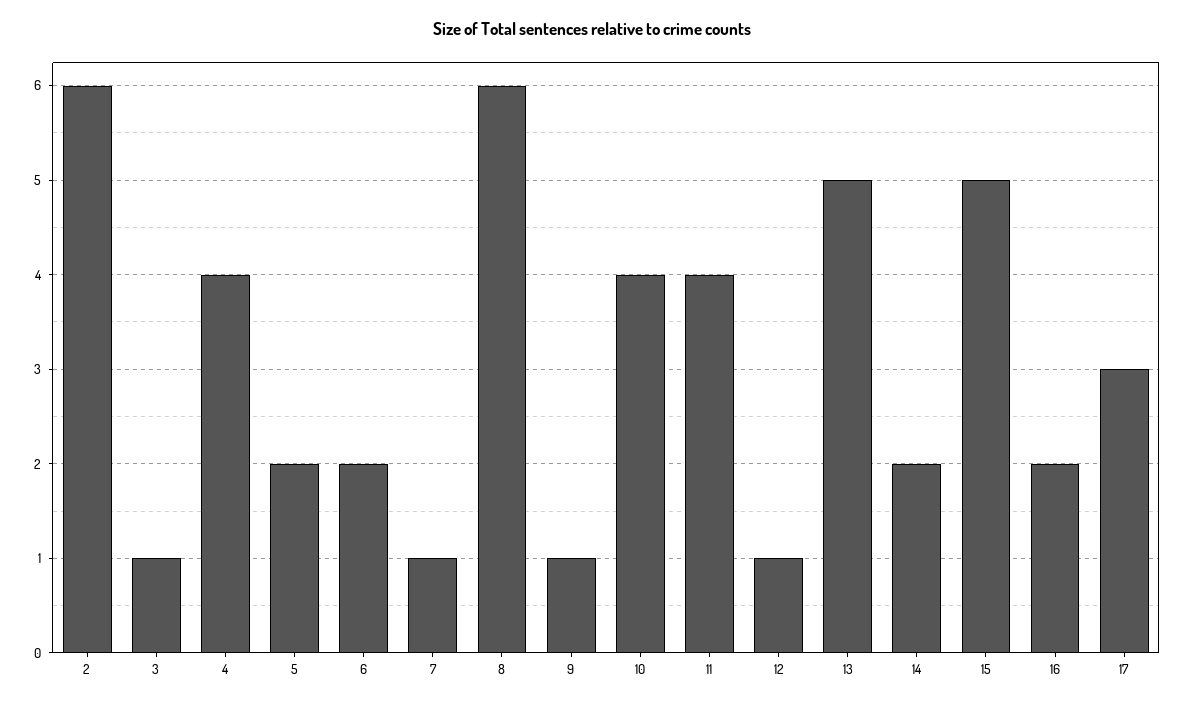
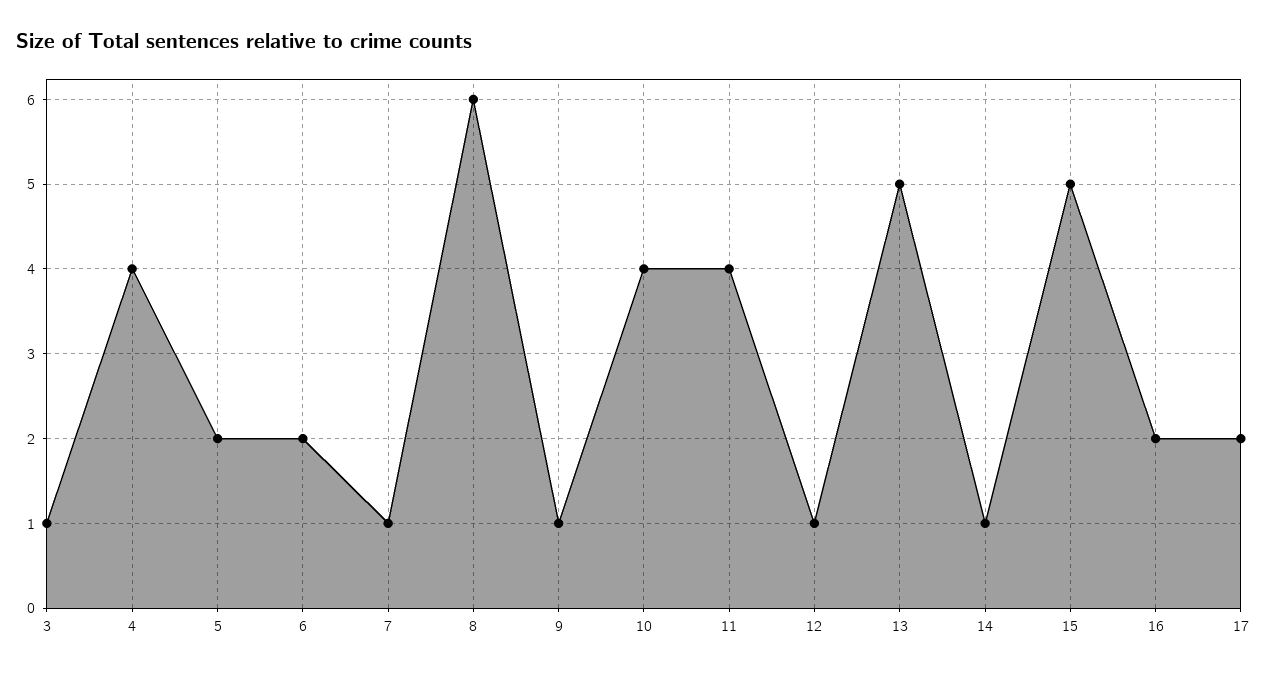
  {
-   "2": 6,
    "3": 1,
    "4": 4,
    "5": 2,
    "6": 2,
    "7": 1,
    "8": 6,
    "9": 1,
    "10": 4,
    "11": 4,
    "12": 1,
    "13": 5,
-   "14": 2,
+   "14": 1,
    "15": 5,
    "16": 2,
-   "17": 3
+   "17": 2
  }

